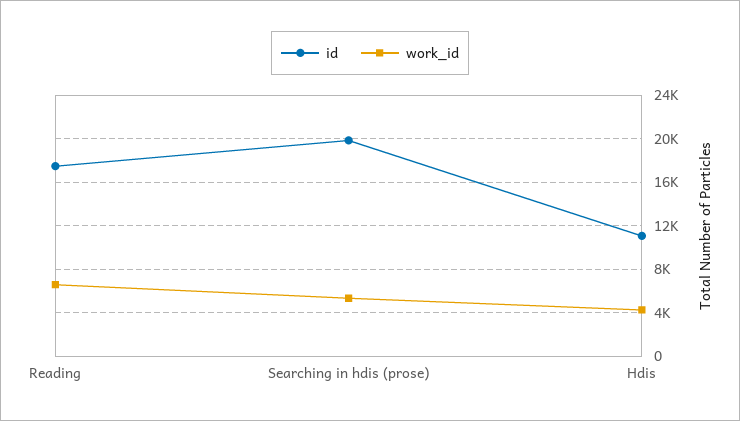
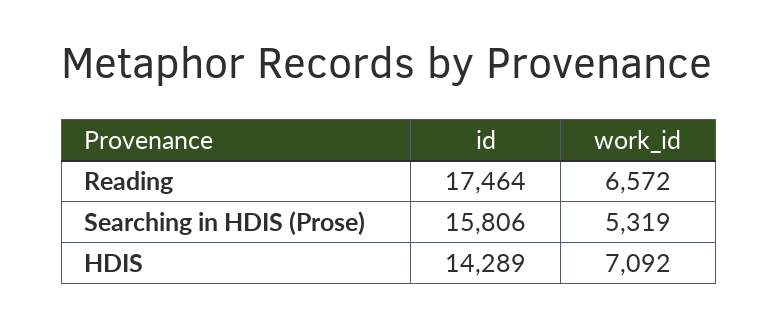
  {
    "id": {
      "Reading": 17464,
-     "Searching in hdis (prose)": 20000,
+     "Searching in hdis (prose)": 15806,
-     "Hdis": 11000
+     "Hdis": 14289
    },
    "work_id": {
      "Reading": 6572,
      "Searching in hdis (prose)": 5319,
-     "Hdis": 4000
+     "Hdis": 7092
    }
  }

